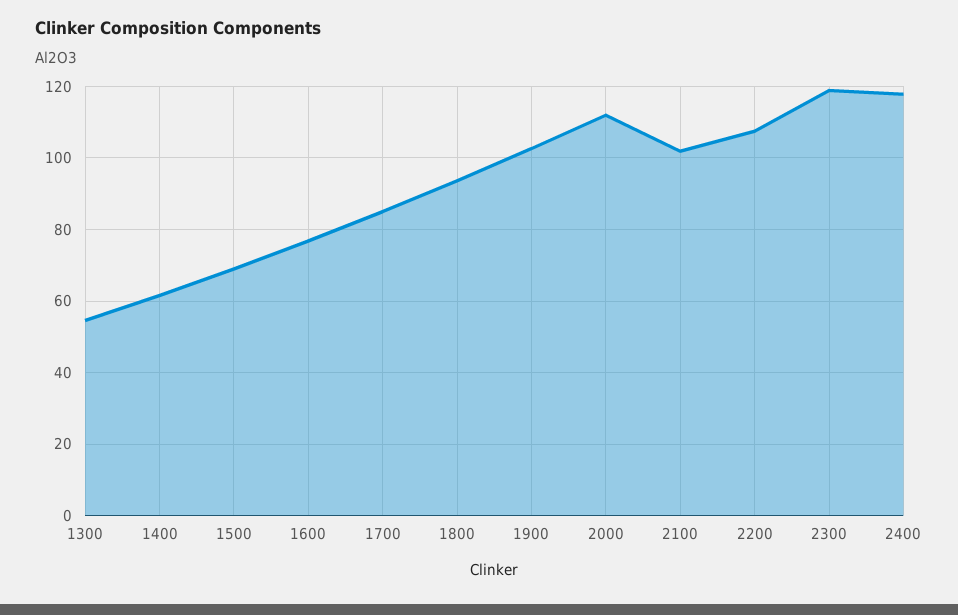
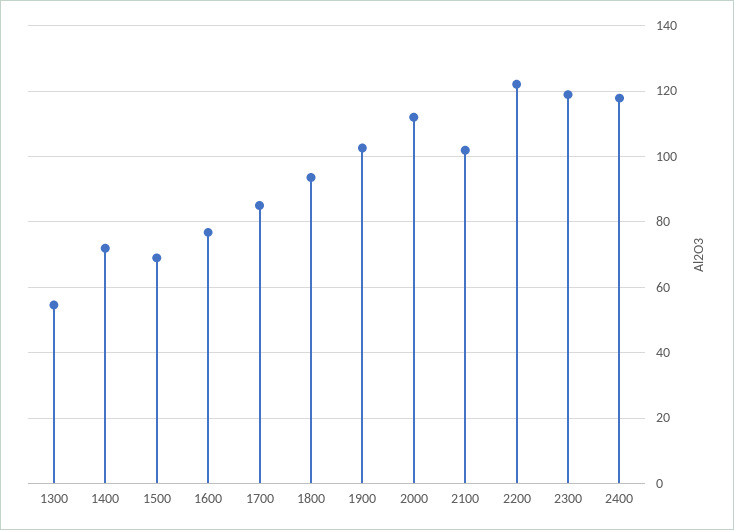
  {
    "1300": 54,
-   "1400": 62,
+   "1400": 72,
    "1500": 70,
    "1600": 76,
    "1700": 86,
    "1800": 94,
    "1900": 102,
    "2000": 112,
    "2100": 102,
-   "2200": 108,
+   "2200": 122,
    "2300": 118,
    "2400": 118
  }

